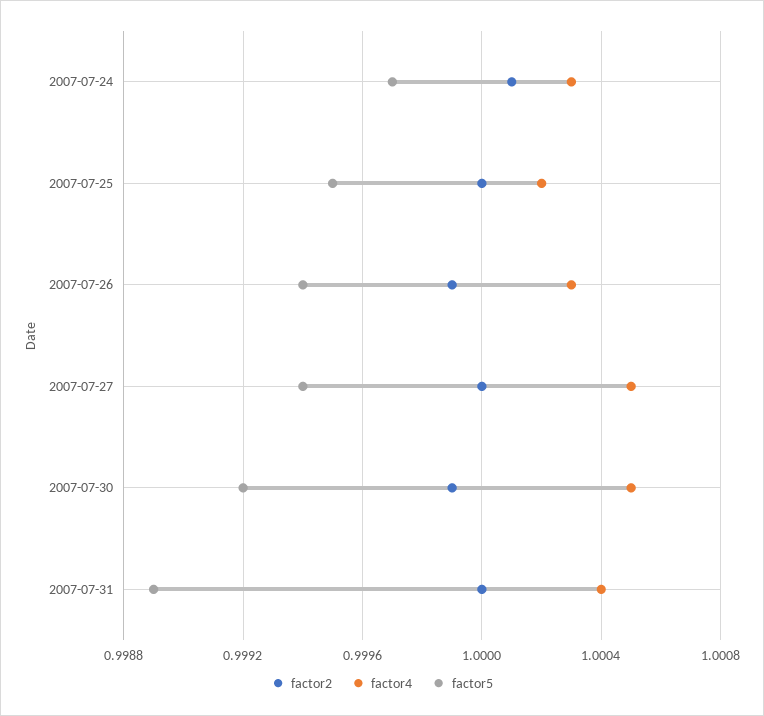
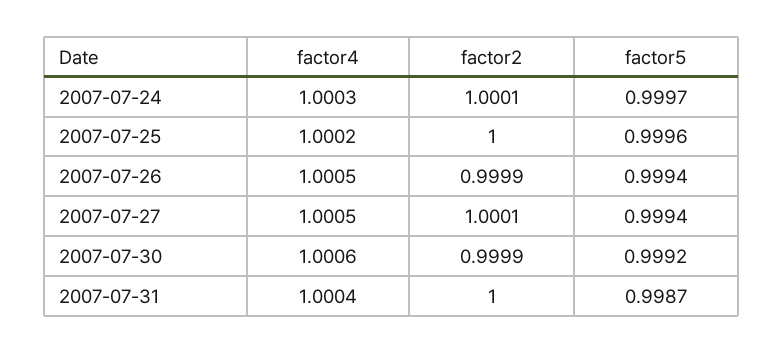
  {
    "factor2": {
      "2007-07-24": 1.0001,
      "2007-07-25": 1,
      "2007-07-26": 0.9999,
-     "2007-07-27": 1,
+     "2007-07-27": 1.0001,
      "2007-07-30": 0.9999,
      "2007-07-31": 1
    },
    "factor4": {
      "2007-07-24": 1.0003,
      "2007-07-25": 1.0002,
-     "2007-07-26": 1.0003,
+     "2007-07-26": 1.0005,
      "2007-07-27": 1.0005,
-     "2007-07-30": 1.0005,
+     "2007-07-30": 1.0006,
      "2007-07-31": 1.0004
    },
    "factor5": {
      "2007-07-24": 0.9997,
-     "2007-07-25": 0.9995,
+     "2007-07-25": 0.9996,
      "2007-07-26": 0.9994,
      "2007-07-27": 0.9994,
      "2007-07-30": 0.9992,
-     "2007-07-31": 0.9989
+     "2007-07-31": 0.9987
    }
  }

